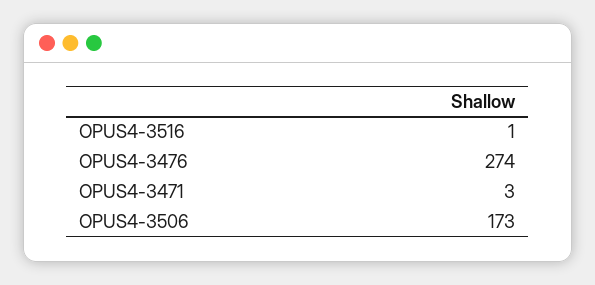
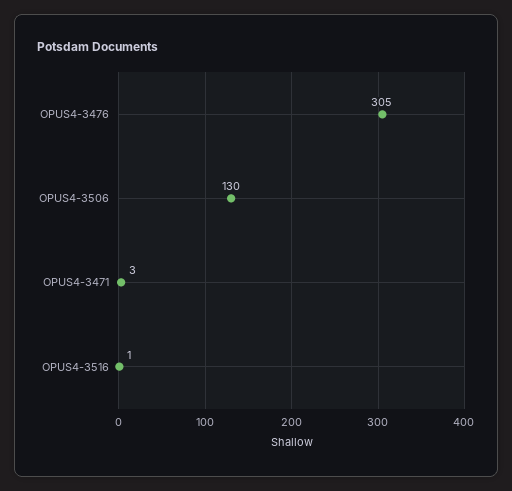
  {
    "OPUS4-3516": 1,
-   "OPUS4-3476": 274,
+   "OPUS4-3476": 305,
    "OPUS4-3471": 3,
-   "OPUS4-3506": 173
+   "OPUS4-3506": 130
  }

